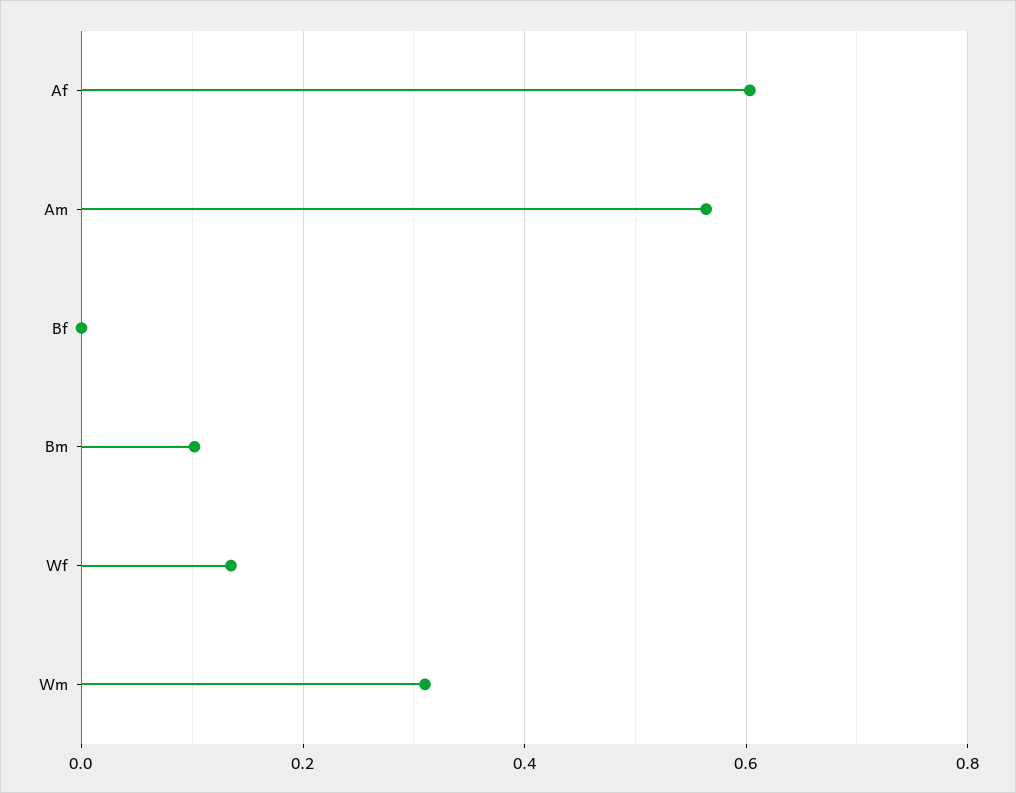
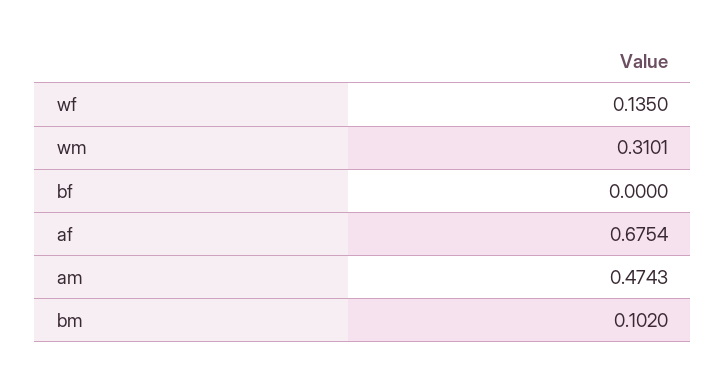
  {
-   "Af": 0.6,
+   "Af": 0.6754,
-   "Am": 0.56,
+   "Am": 0.4743,
    "Bf": 0,
    "Bm": 0.102,
    "Wf": 0.135,
    "Wm": 0.3101
  }

